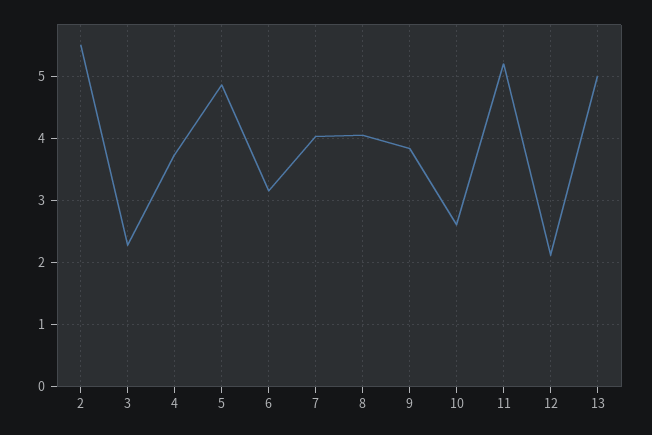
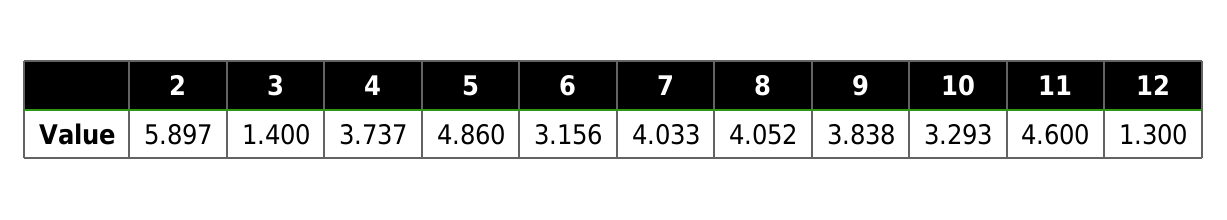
  {
-   "2": 5.5,
+   "2": 5.897,
-   "3": 2.3,
+   "3": 1.4,
    "4": 3.737,
    "5": 4.86,
    "6": 3.156,
    "7": 4.033,
    "8": 4.052,
    "9": 3.838,
-   "10": 2.6,
+   "10": 3.293,
-   "11": 5.2,
+   "11": 4.6,
-   "12": 2.1,
+   "12": 1.3
-   "13": 5
  }

